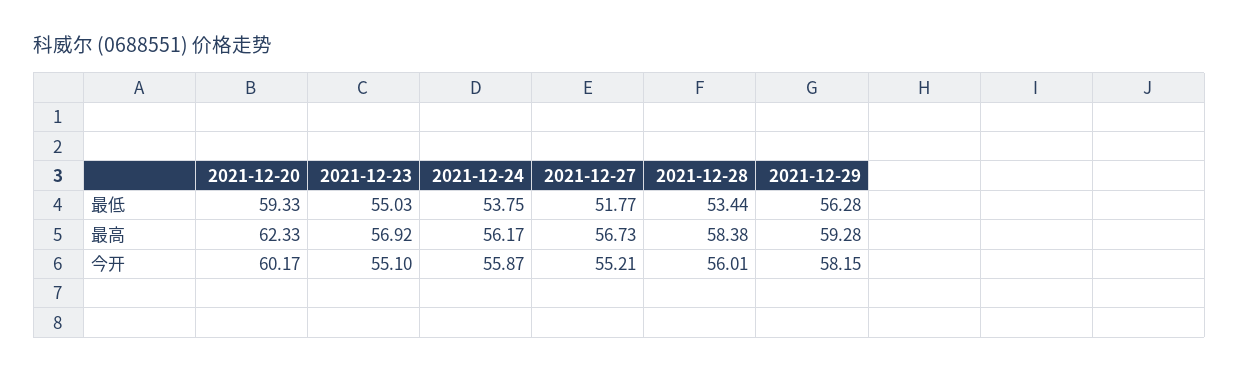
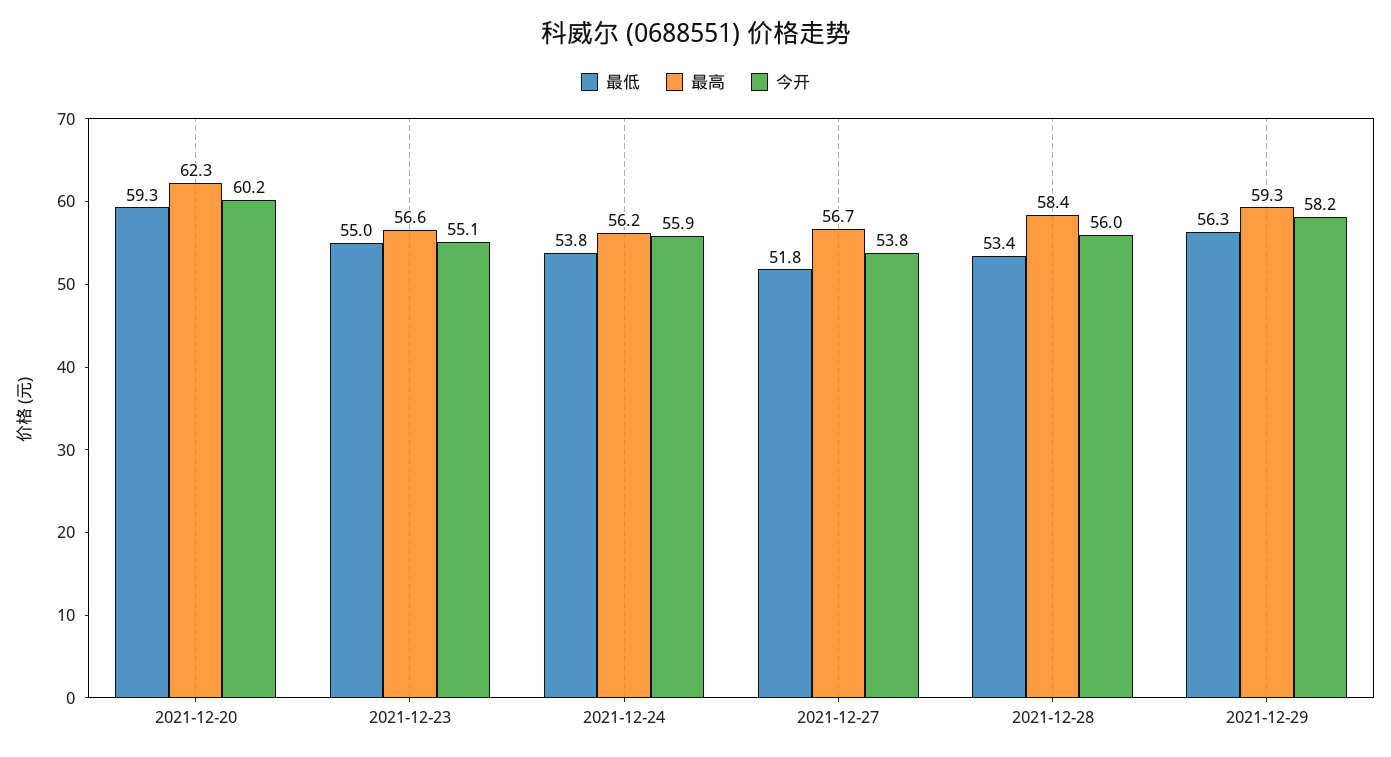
  {
    "最低": {
      "2021-12-20": 59.33,
      "2021-12-23": 55.03,
      "2021-12-24": 53.75,
      "2021-12-27": 51.77,
      "2021-12-28": 53.44,
      "2021-12-29": 56.28
    },
    "最高": {
      "2021-12-20": 62.33,
-     "2021-12-23": 56.92,
+     "2021-12-23": 56.6,
      "2021-12-24": 56.17,
      "2021-12-27": 56.73,
      "2021-12-28": 58.38,
      "2021-12-29": 59.28
    },
    "今开": {
      "2021-12-20": 60.17,
      "2021-12-23": 55.1,
      "2021-12-24": 55.87,
-     "2021-12-27": 55.21,
+     "2021-12-27": 53.8,
      "2021-12-28": 56.01,
      "2021-12-29": 58.15
    }
  }

